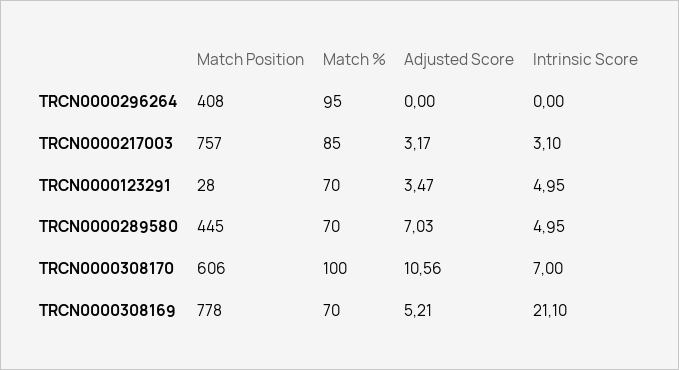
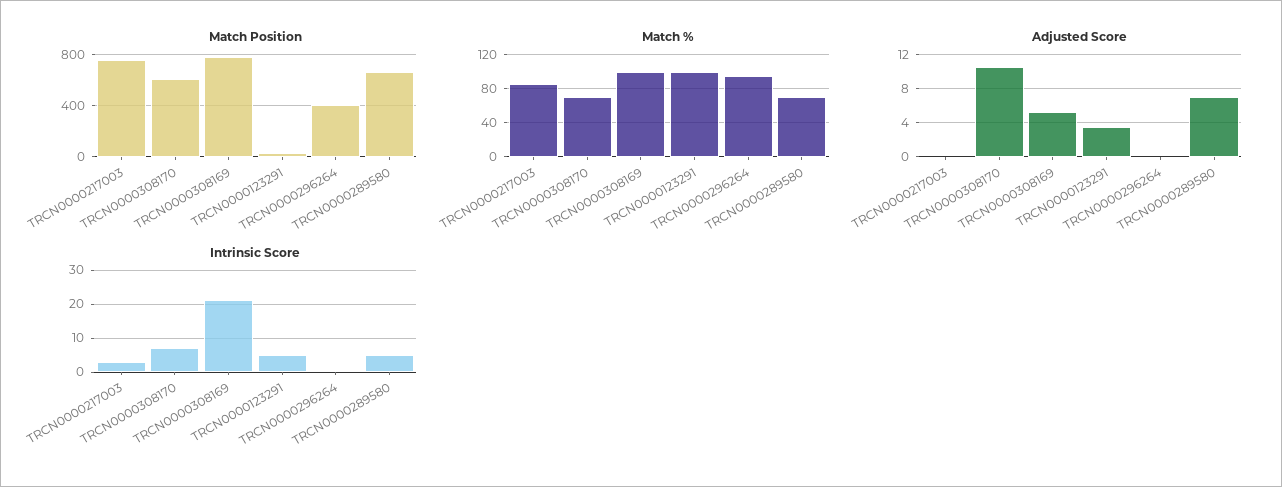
  {
    "Match Position": {
      "TRCN0000296264": 408,
      "TRCN0000217003": 757,
      "TRCN0000123291": 28,
-     "TRCN0000289580": 445,
+     "TRCN0000289580": 650,
      "TRCN0000308170": 606,
      "TRCN0000308169": 778
    },
    "Match %": {
      "TRCN0000296264": 95,
      "TRCN0000217003": 85,
-     "TRCN0000123291": 70,
+     "TRCN0000123291": 100,
      "TRCN0000289580": 70,
-     "TRCN0000308170": 100,
+     "TRCN0000308170": 70,
-     "TRCN0000308169": 70
+     "TRCN0000308169": 100
    },
    "Adjusted Score": {
      "TRCN0000296264": 0,
-     "TRCN0000217003": 3.17,
+     "TRCN0000217003": 0,
      "TRCN0000123291": 3.47,
      "TRCN0000289580": 7.03,
      "TRCN0000308170": 10.56,
      "TRCN0000308169": 5.21
    },
    "Intrinsic Score": {
      "TRCN0000296264": 0,
      "TRCN0000217003": 3.1,
      "TRCN0000123291": 4.95,
      "TRCN0000289580": 4.95,
      "TRCN0000308170": 7,
      "TRCN0000308169": 21.1
    }
  }

